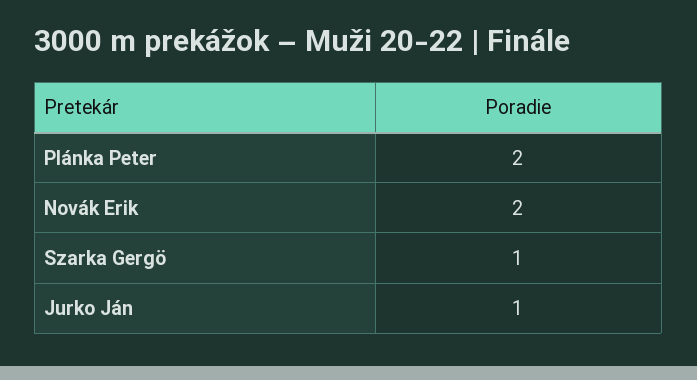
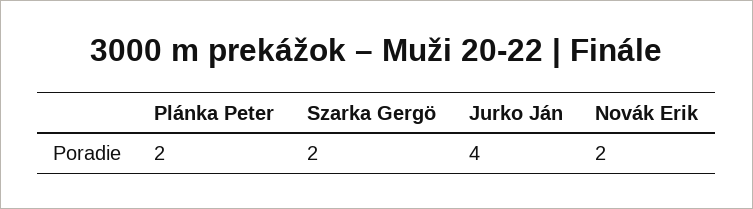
  {
    "Plánka Peter": 2,
    "Novák Erik": 2,
-   "Szarka Gergö": 1,
+   "Szarka Gergö": 2,
-   "Jurko Ján": 1
+   "Jurko Ján": 4
  }

